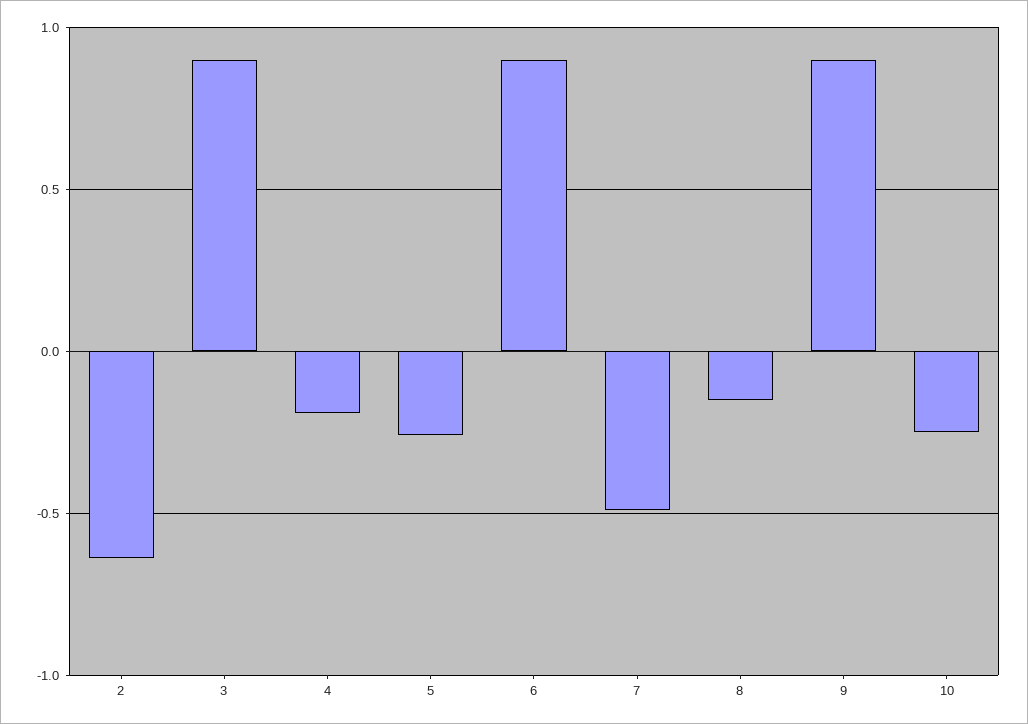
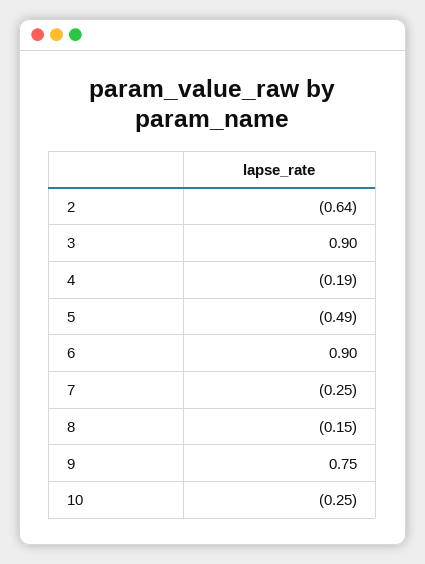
  {
    "2": -0.64,
    "3": 0.9,
    "4": -0.19,
-   "5": -0.25,
+   "5": -0.49,
    "6": 0.9,
-   "7": -0.5,
+   "7": -0.25,
    "8": -0.15,
-   "9": 0.9,
+   "9": 0.75,
    "10": -0.25
  }

